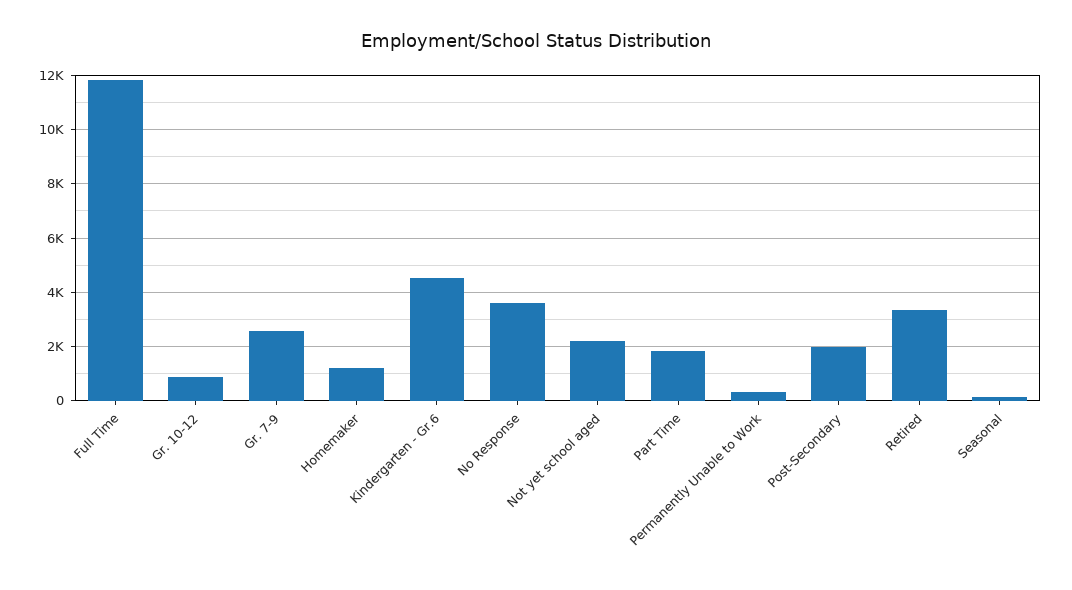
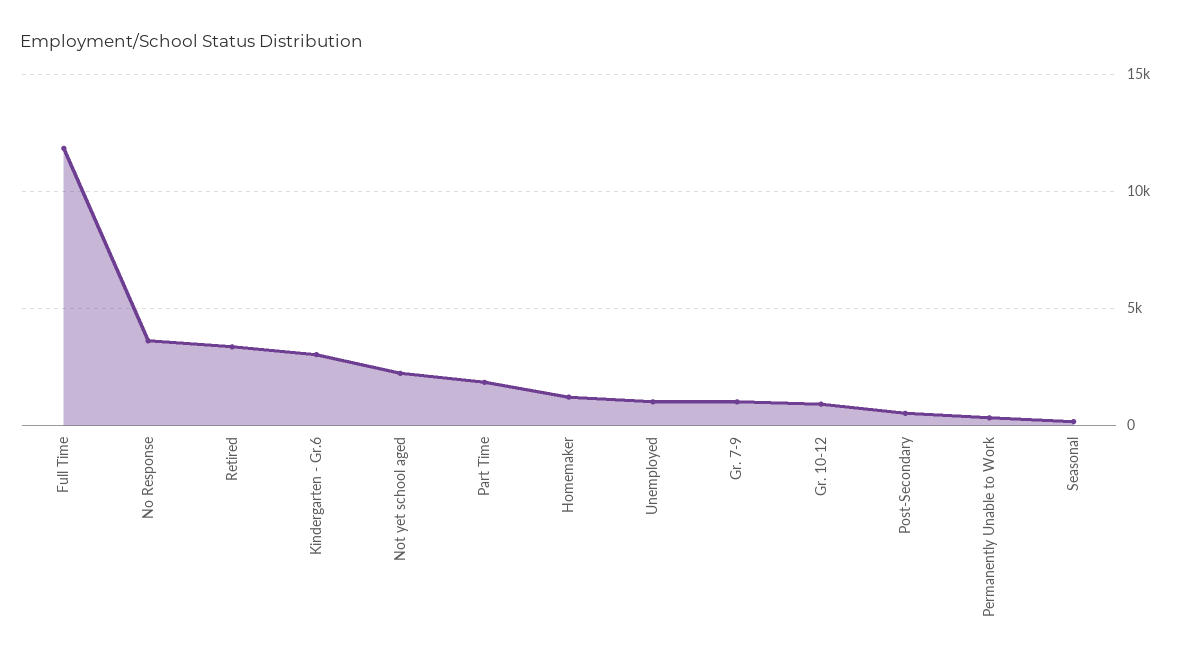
  {
    "Full Time": 11750,
    "Gr. 10-12": 1000,
-   "Gr. 7-9": 2500,
+   "Gr. 7-9": 1000,
    "Homemaker": 1250,
-   "Kindergarten - Gr.6": 4500,
+   "Kindergarten - Gr.6": 3000,
    "No Response": 3500,
    "Not yet school aged": 2250,
    "Part Time": 1750,
    "Permanently Unable to Work": 250,
-   "Post-Secondary": 2000,
+   "Post-Secondary": 500,
    "Retired": 3250,
-   "Seasonal": 250
+   "Seasonal": 250,
+   "Unemployed": 1000
  }

